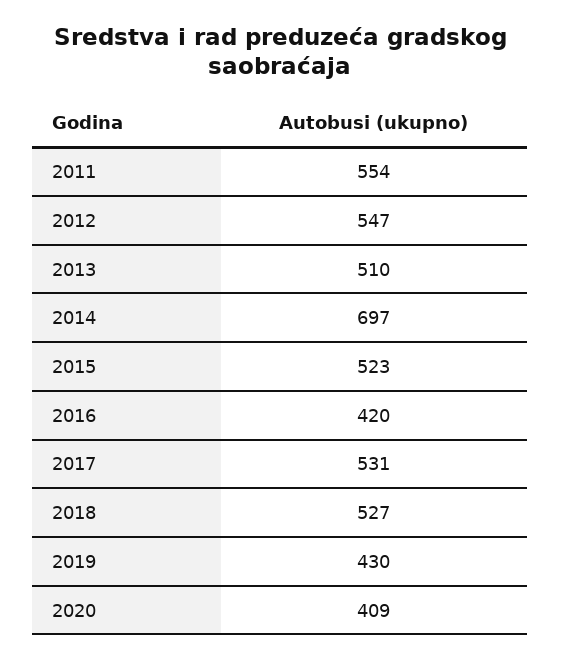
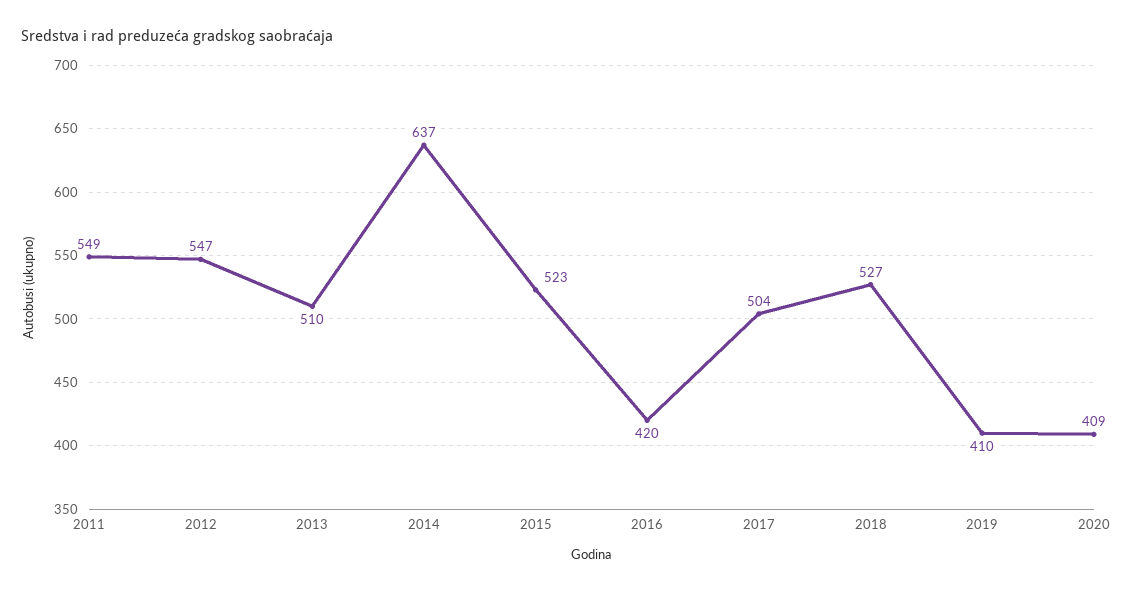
  {
-   "2011": 554,
+   "2011": 549,
    "2012": 547,
    "2013": 510,
-   "2014": 697,
+   "2014": 637,
    "2015": 523,
    "2016": 420,
-   "2017": 531,
+   "2017": 504,
    "2018": 527,
-   "2019": 430,
+   "2019": 410,
    "2020": 409
  }

